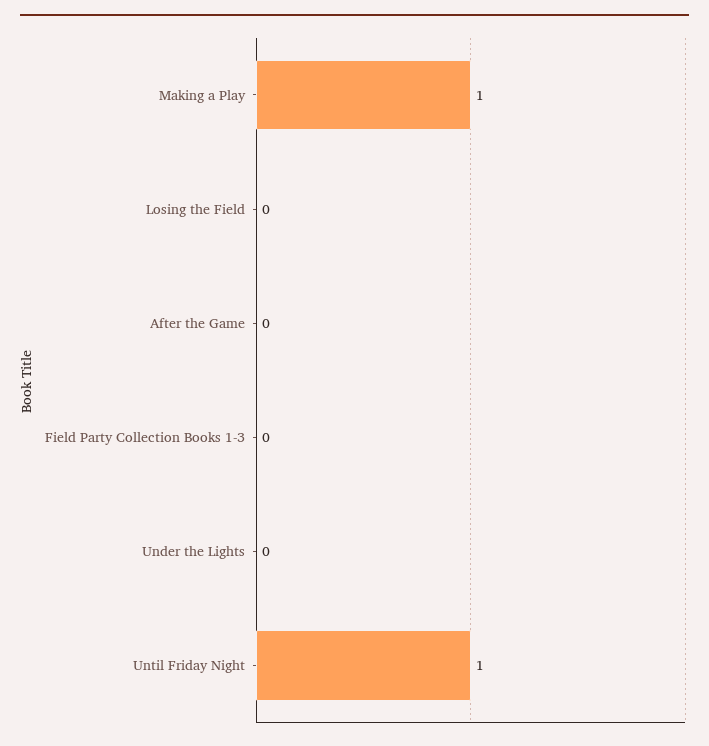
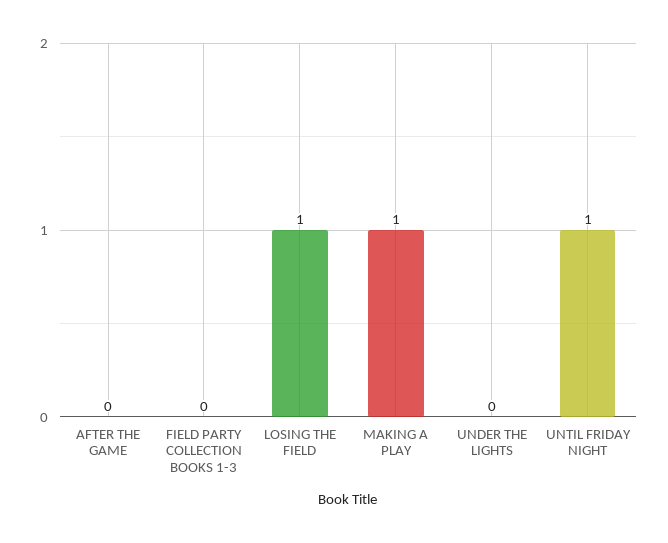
  {
    "Making a Play": 1,
-   "Losing the Field": 0,
+   "Losing the Field": 1,
    "After the Game": 0,
    "Field Party Collection Books 1-3": 0,
    "Under the Lights": 0,
    "Until Friday Night": 1
  }

